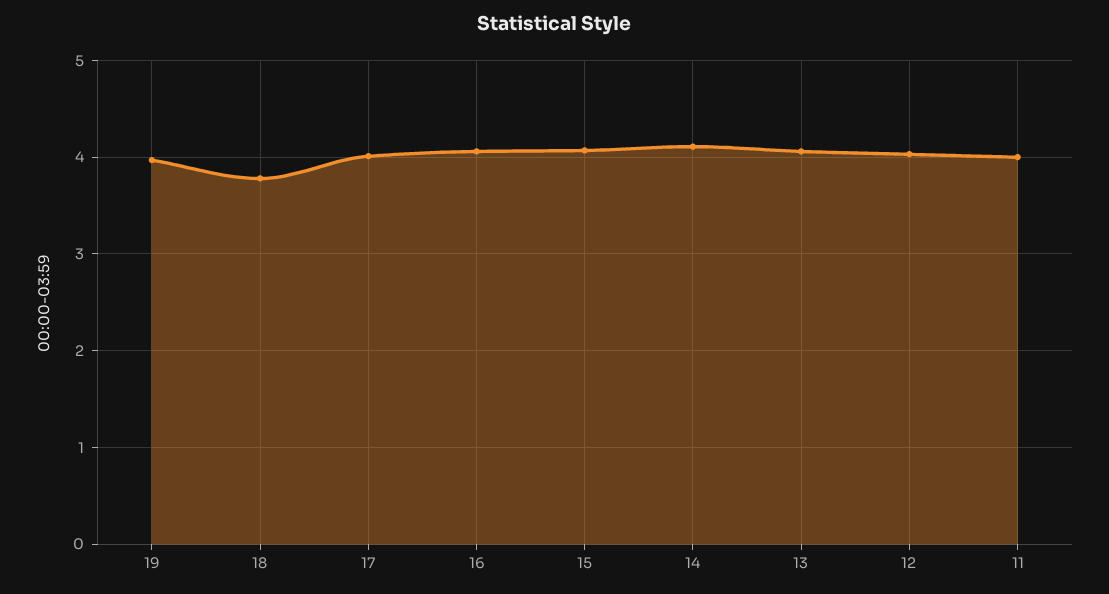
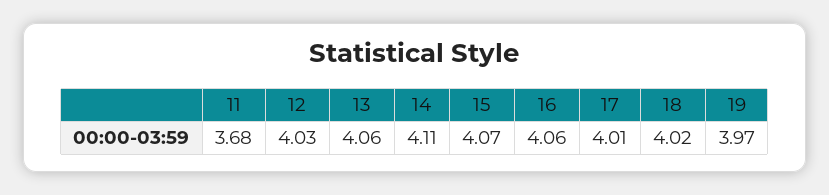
  {
    "19": 3.97,
-   "18": 3.8,
+   "18": 4.02,
    "17": 4.01,
    "16": 4.06,
    "15": 4.07,
    "14": 4.11,
    "13": 4.06,
    "12": 4.03,
-   "11": 4
+   "11": 3.68
  }

